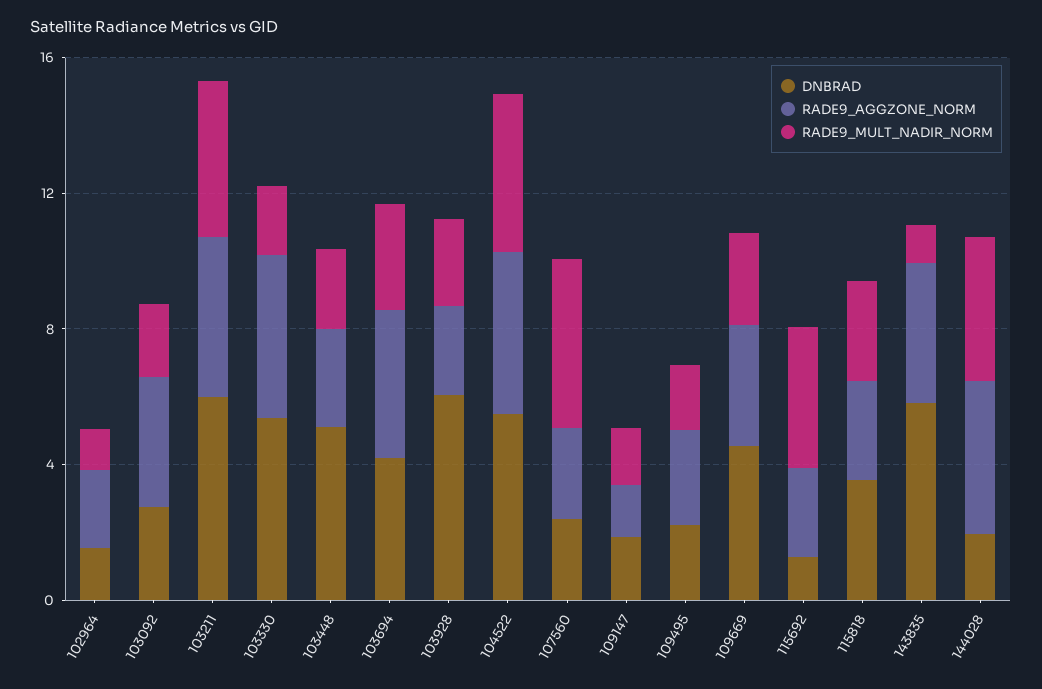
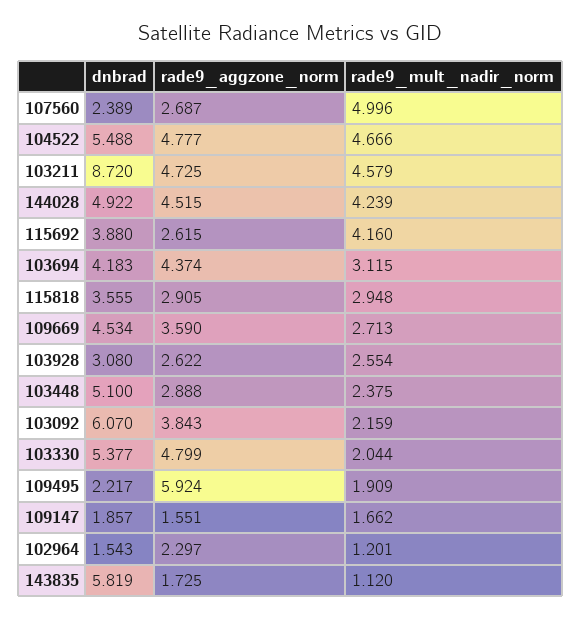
  {
    "DNBRAD": {
      "102964": 1.543,
-     "103092": 3,
+     "103092": 6.07,
-     "103211": 6,
+     "103211": 8.72,
      "103330": 5.377,
      "103448": 5.1,
      "103694": 4.183,
-     "103928": 6,
+     "103928": 3.08,
      "104522": 5.488,
      "107560": 2.389,
      "109147": 1.857,
      "109495": 2.217,
      "109669": 4.534,
-     "115692": 1,
+     "115692": 3.88,
      "115818": 3.555,
      "143835": 5.819,
-     "144028": 2
+     "144028": 4.922
    },
    "RADE9_AGGZONE_NORM": {
      "102964": 2.297,
      "103092": 3.843,
      "103211": 4.725,
      "103330": 4.799,
      "103448": 2.888,
      "103694": 4.374,
      "103928": 2.622,
      "104522": 4.777,
      "107560": 2.687,
      "109147": 1.551,
-     "109495": 3,
+     "109495": 5.924,
      "109669": 3.59,
      "115692": 2.615,
      "115818": 2.905,
-     "143835": 4,
+     "143835": 1.725,
      "144028": 4.515
    },
    "RADE9_MULT_NADIR_NORM": {
      "102964": 1.201,
      "103092": 2.159,
      "103211": 4.579,
      "103330": 2.044,
      "103448": 2.375,
      "103694": 3.115,
      "103928": 2.554,
      "104522": 4.666,
      "107560": 4.996,
      "109147": 1.662,
      "109495": 1.909,
      "109669": 2.713,
      "115692": 4.16,
      "115818": 2.948,
      "143835": 1.12,
      "144028": 4.239
    }
  }

